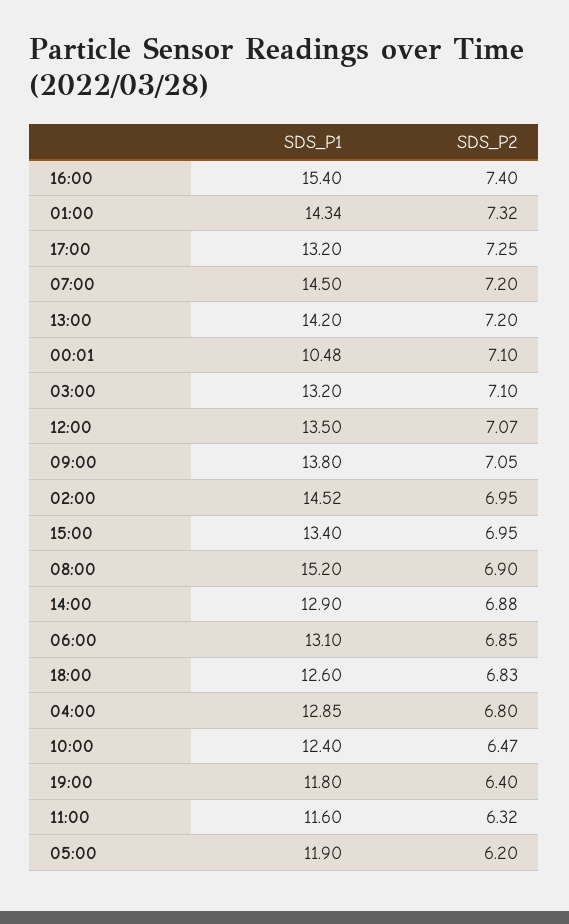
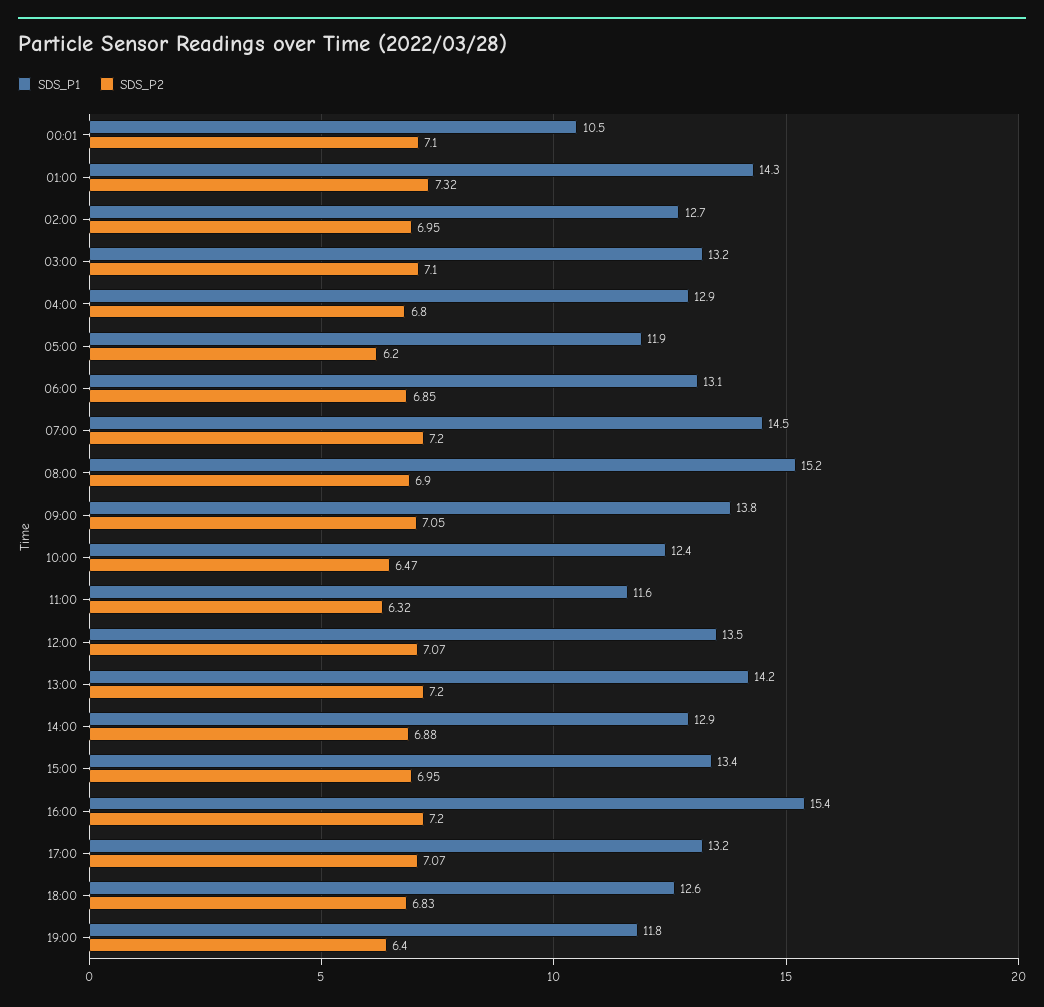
  {
    "SDS_P1": {
      "16:00": 15.4,
      "01:00": 14.34,
      "17:00": 13.2,
      "07:00": 14.5,
      "13:00": 14.2,
      "00:01": 10.48,
      "03:00": 13.2,
      "12:00": 13.5,
      "09:00": 13.8,
-     "02:00": 14.52,
+     "02:00": 12.7,
      "15:00": 13.4,
      "08:00": 15.2,
      "14:00": 12.9,
      "06:00": 13.1,
      "18:00": 12.6,
      "04:00": 12.85,
      "10:00": 12.4,
      "19:00": 11.8,
      "11:00": 11.6,
      "05:00": 11.9
    },
    "SDS_P2": {
-     "16:00": 7.4,
+     "16:00": 7.2,
      "01:00": 7.32,
-     "17:00": 7.25,
+     "17:00": 7.07,
      "07:00": 7.2,
      "13:00": 7.2,
      "00:01": 7.1,
      "03:00": 7.1,
      "12:00": 7.07,
      "09:00": 7.05,
      "02:00": 6.95,
      "15:00": 6.95,
      "08:00": 6.9,
      "14:00": 6.88,
      "06:00": 6.85,
      "18:00": 6.83,
      "04:00": 6.8,
      "10:00": 6.47,
      "19:00": 6.4,
      "11:00": 6.32,
      "05:00": 6.2
    }
  }

